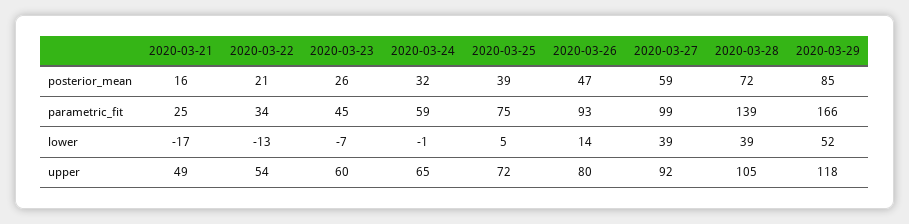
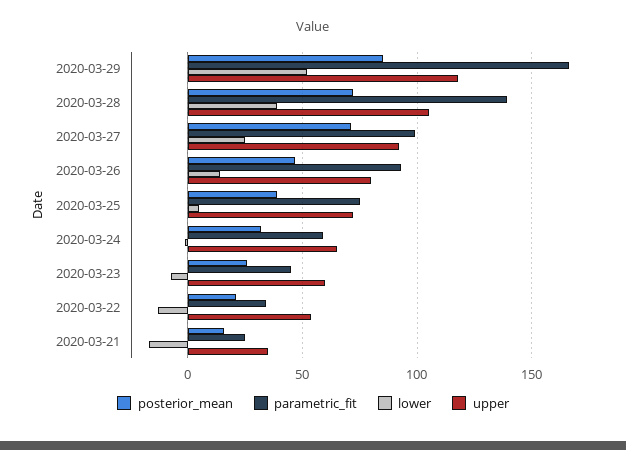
  {
    "posterior_mean": {
      "2020-03-21": 16,
      "2020-03-22": 21,
      "2020-03-23": 26,
      "2020-03-24": 32,
      "2020-03-25": 39,
      "2020-03-26": 47,
-     "2020-03-27": 59,
+     "2020-03-27": 70,
      "2020-03-28": 72,
      "2020-03-29": 85
    },
    "parametric_fit": {
      "2020-03-21": 25,
      "2020-03-22": 34,
      "2020-03-23": 45,
      "2020-03-24": 59,
      "2020-03-25": 75,
      "2020-03-26": 93,
      "2020-03-27": 99,
      "2020-03-28": 139,
      "2020-03-29": 166
    },
    "lower": {
      "2020-03-21": -17,
      "2020-03-22": -13,
      "2020-03-23": -7,
      "2020-03-24": -1,
      "2020-03-25": 5,
      "2020-03-26": 14,
-     "2020-03-27": 39,
+     "2020-03-27": 25,
      "2020-03-28": 39,
      "2020-03-29": 52
    },
    "upper": {
-     "2020-03-21": 49,
+     "2020-03-21": 35,
      "2020-03-22": 54,
      "2020-03-23": 60,
      "2020-03-24": 65,
      "2020-03-25": 72,
      "2020-03-26": 80,
      "2020-03-27": 92,
      "2020-03-28": 105,
      "2020-03-29": 118
    }
  }

